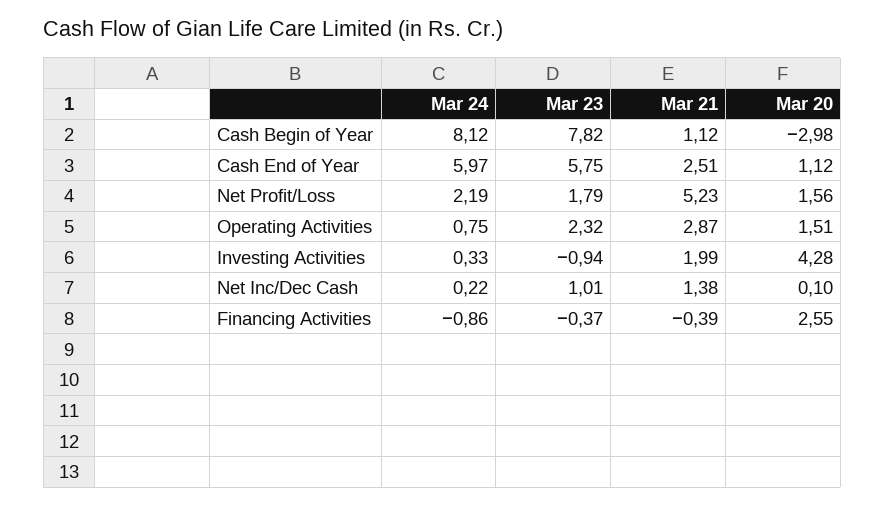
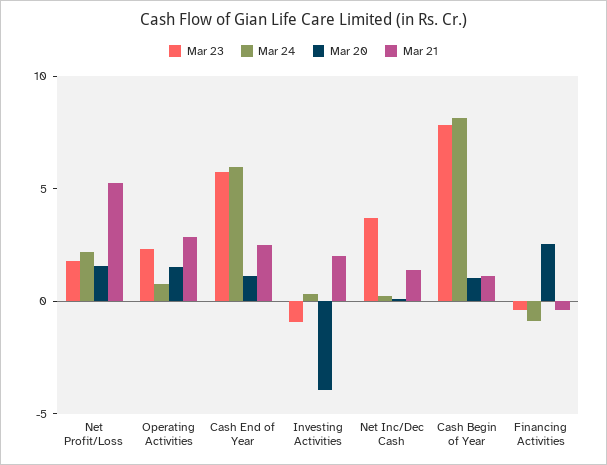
  {
    "Mar 24": {
      "Cash Begin of Year": 8.12,
      "Cash End of Year": 5.97,
      "Net Profit/Loss": 2.19,
      "Operating Activities": 0.75,
      "Investing Activities": 0.33,
      "Net Inc/Dec Cash": 0.22,
      "Financing Activities": -0.86
    },
    "Mar 23": {
      "Cash Begin of Year": 7.82,
      "Cash End of Year": 5.75,
      "Net Profit/Loss": 1.79,
      "Operating Activities": 2.32,
      "Investing Activities": -0.94,
-     "Net Inc/Dec Cash": 1.01,
+     "Net Inc/Dec Cash": 4,
      "Financing Activities": -0.37
    },
    "Mar 21": {
      "Cash Begin of Year": 1.12,
      "Cash End of Year": 2.51,
      "Net Profit/Loss": 5.23,
      "Operating Activities": 2.87,
      "Investing Activities": 1.99,
      "Net Inc/Dec Cash": 1.38,
      "Financing Activities": -0.39
    },
    "Mar 20": {
-     "Cash Begin of Year": -2.98,
+     "Cash Begin of Year": 1,
      "Cash End of Year": 1.12,
      "Net Profit/Loss": 1.56,
      "Operating Activities": 1.51,
-     "Investing Activities": 4.28,
+     "Investing Activities": -4,
      "Net Inc/Dec Cash": 0.1,
      "Financing Activities": 2.55
    }
  }

